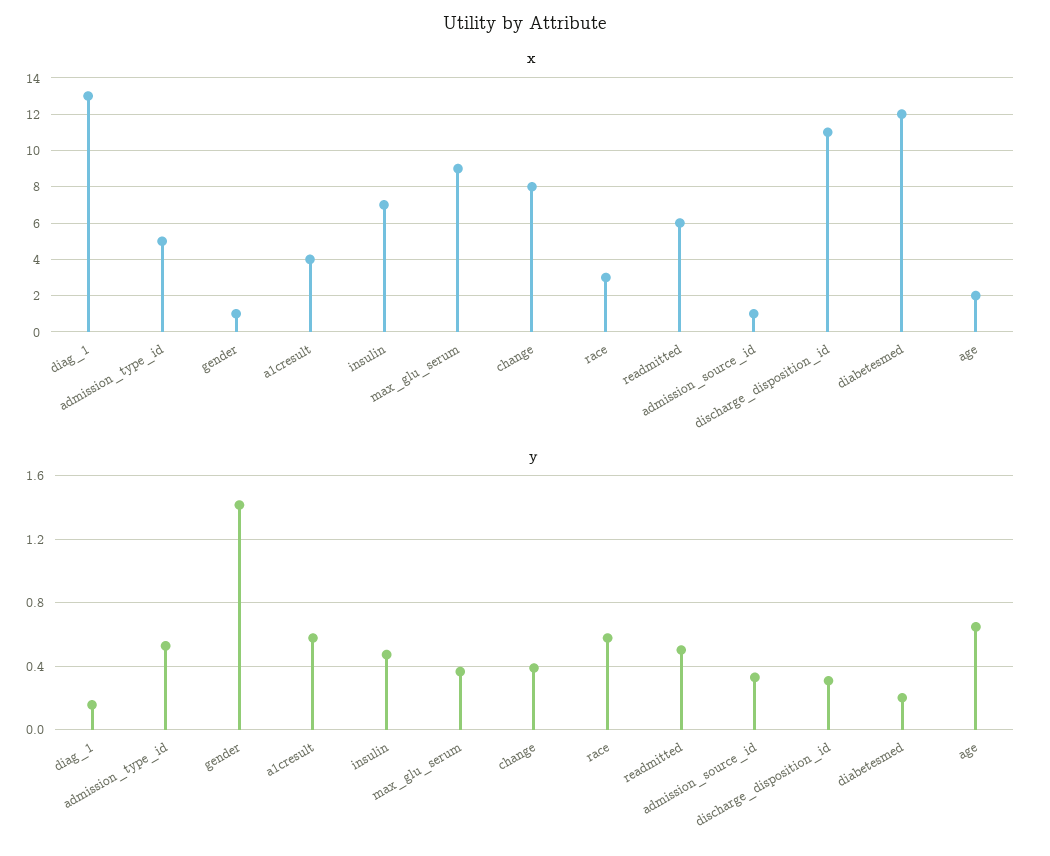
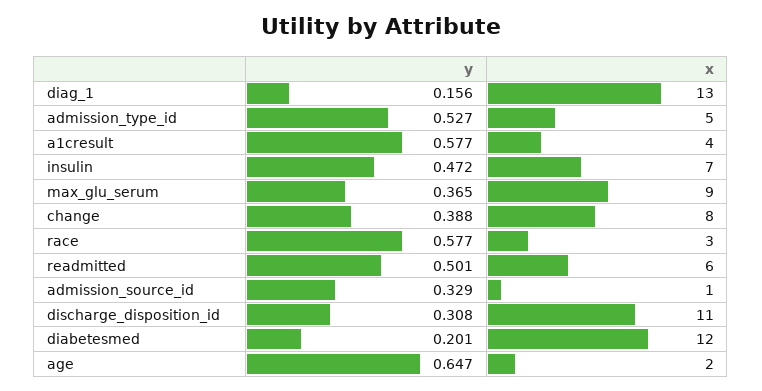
  {
    "x": {
      "diag_1": 13,
      "admission_type_id": 5,
-     "gender": 1,
      "a1cresult": 4,
      "insulin": 7,
      "max_glu_serum": 9,
      "change": 8,
      "race": 3,
      "readmitted": 6,
      "admission_source_id": 1,
      "discharge_disposition_id": 11,
      "diabetesmed": 12,
      "age": 2
    },
    "y": {
      "diag_1": 0.156,
      "admission_type_id": 0.527,
-     "gender": 1.4,
      "a1cresult": 0.577,
      "insulin": 0.472,
      "max_glu_serum": 0.365,
      "change": 0.388,
      "race": 0.577,
      "readmitted": 0.501,
      "admission_source_id": 0.329,
      "discharge_disposition_id": 0.308,
      "diabetesmed": 0.201,
      "age": 0.647
    }
  }

